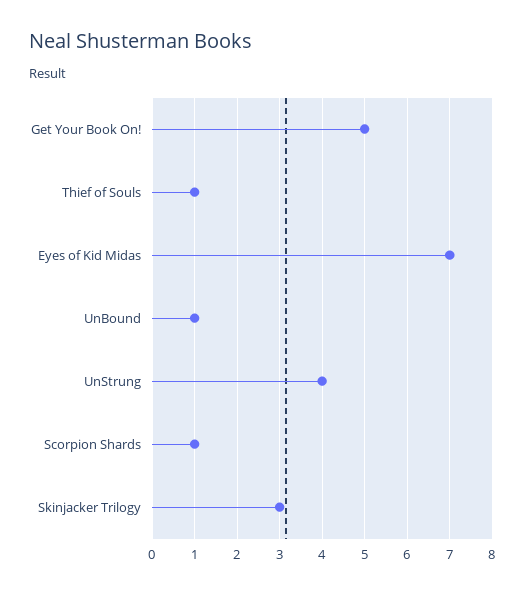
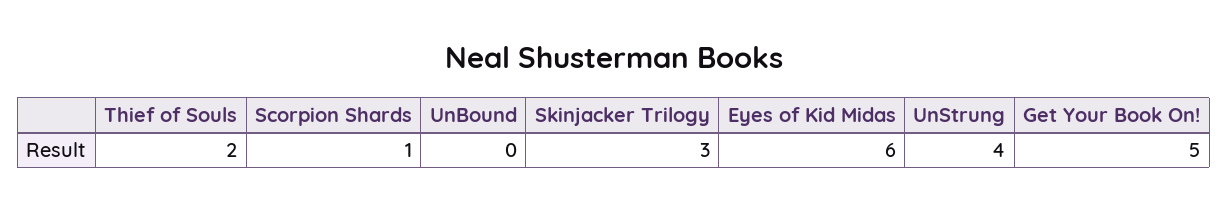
  {
    "Get Your Book On!": 5,
-   "Thief of Souls": 1,
+   "Thief of Souls": 2,
-   "Eyes of Kid Midas": 7,
+   "Eyes of Kid Midas": 6,
-   "UnBound": 1,
+   "UnBound": 0,
    "UnStrung": 4,
    "Scorpion Shards": 1,
    "Skinjacker Trilogy": 3
  }

